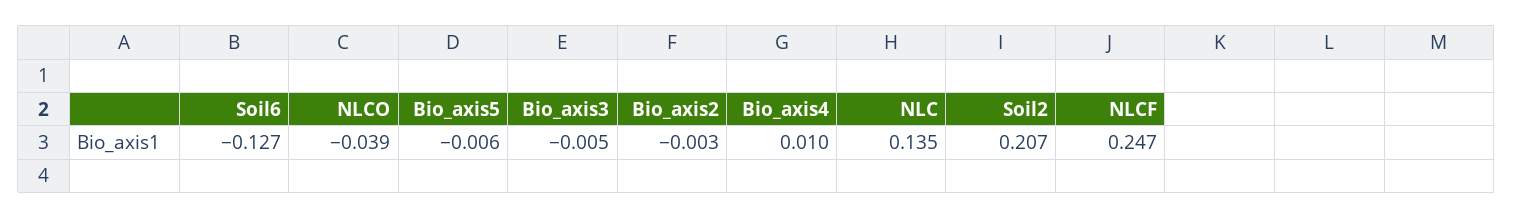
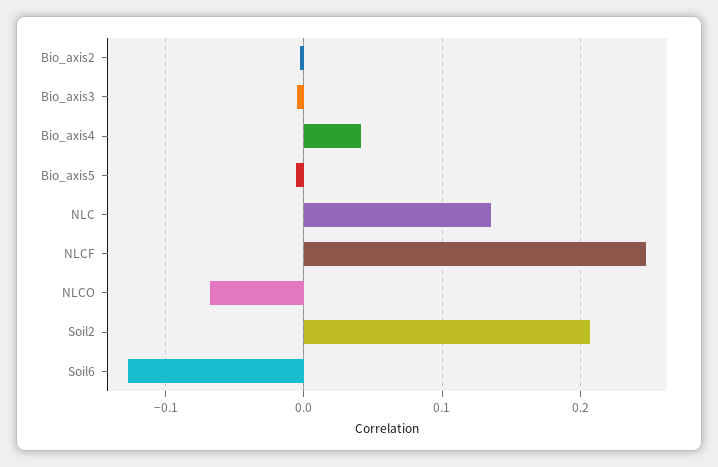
  {
    "Soil6": -0.127,
-   "NLCO": -0.039,
+   "NLCO": -0.07,
    "Bio_axis5": -0.006,
    "Bio_axis3": -0.005,
    "Bio_axis2": -0.003,
-   "Bio_axis4": 0.01,
+   "Bio_axis4": 0.04,
    "NLC": 0.135,
    "Soil2": 0.207,
    "NLCF": 0.247
  }

